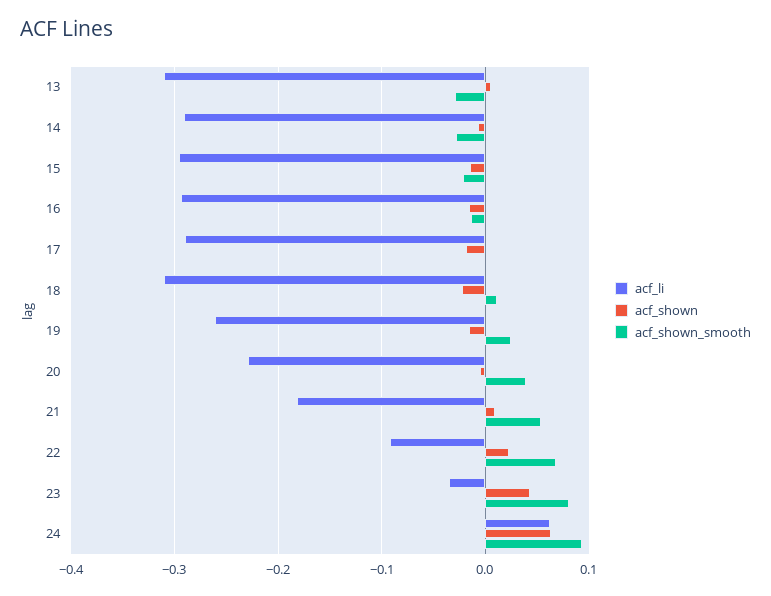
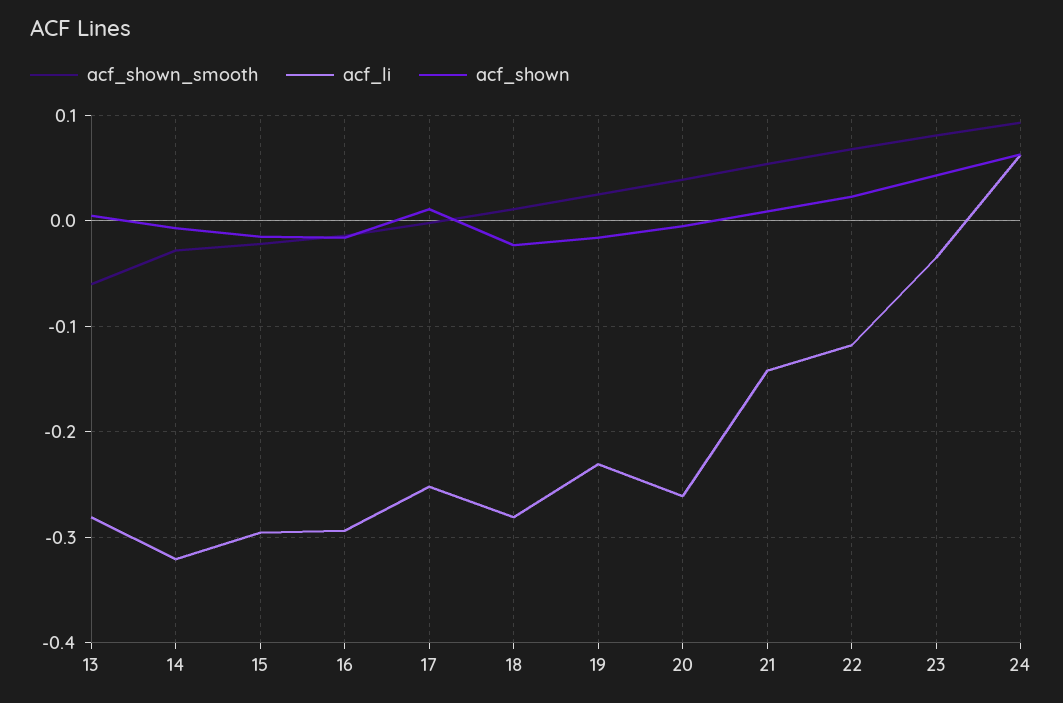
  {
    "acf_li": {
-     "13": -0.31,
+     "13": -0.28,
-     "14": -0.29,
+     "14": -0.32,
      "15": -0.3,
      "16": -0.29,
-     "17": -0.29,
+     "17": -0.25,
-     "18": -0.31,
+     "18": -0.28,
-     "19": -0.26,
+     "19": -0.23,
-     "20": -0.23,
+     "20": -0.26,
-     "21": -0.18,
+     "21": -0.14,
-     "22": -0.09,
+     "22": -0.12,
      "23": -0.04,
      "24": 0.06
    },
    "acf_shown": {
      "13": 0.01,
      "14": -0.01,
      "15": -0.02,
      "16": -0.02,
-     "17": -0.02,
+     "17": 0.01,
      "18": -0.02,
      "19": -0.02,
      "20": -0.01,
      "21": 0.01,
      "22": 0.02,
      "23": 0.04,
      "24": 0.06
    },
    "acf_shown_smooth": {
-     "13": -0.03,
+     "13": -0.06,
      "14": -0.03,
      "15": -0.02,
      "16": -0.01,
      "17": 0,
      "18": 0.01,
      "19": 0.03,
      "20": 0.04,
      "21": 0.05,
      "22": 0.07,
      "23": 0.08,
      "24": 0.09
    }
  }

